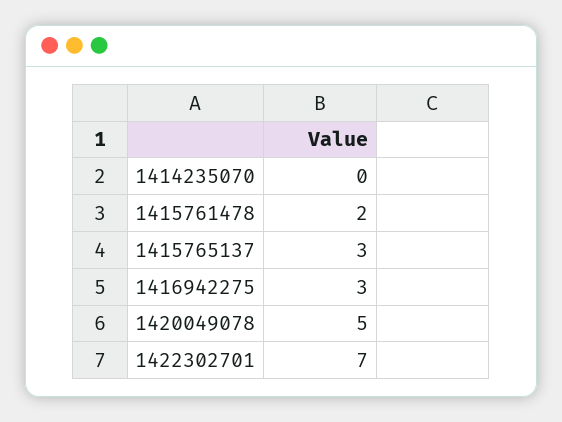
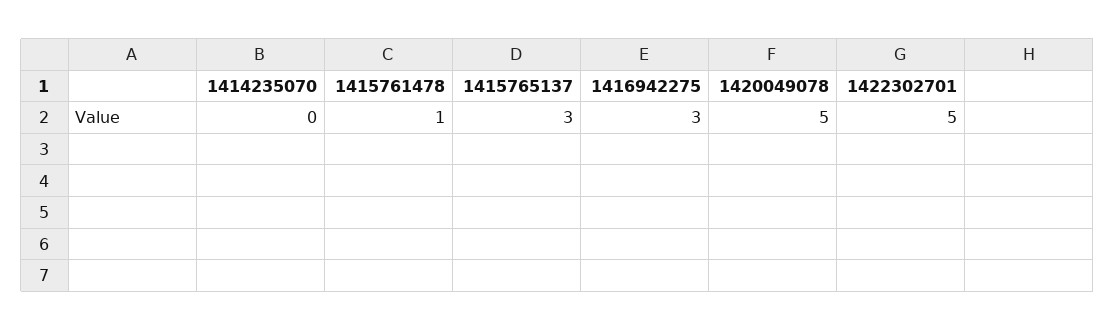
  {
    "1414235070": 0,
-   "1415761478": 2,
+   "1415761478": 1,
    "1415765137": 3,
    "1416942275": 3,
    "1420049078": 5,
-   "1422302701": 7
+   "1422302701": 5
  }

